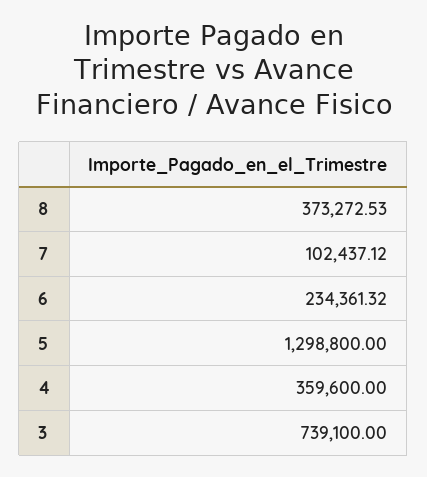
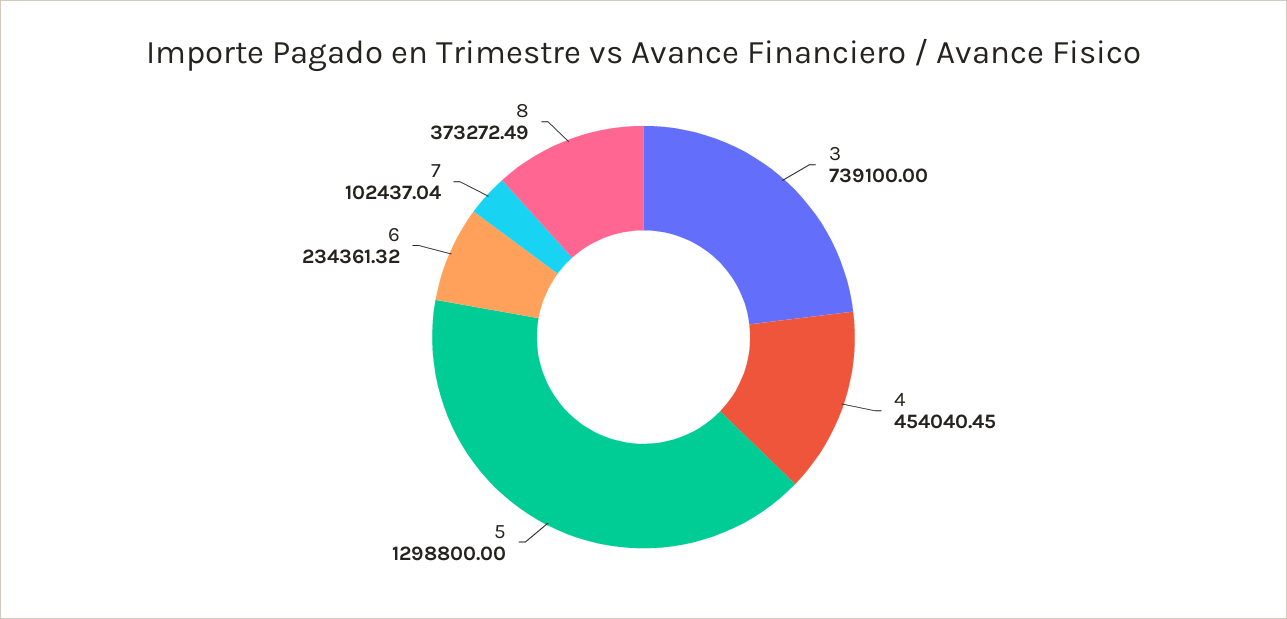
  {
-   "8": 373272.53,
+   "8": 373272.49,
-   "7": 102437.12,
+   "7": 102437.04,
    "6": 234361.32,
    "5": 1298800,
-   "4": 359600,
+   "4": 454040.45,
    "3": 739100
  }

